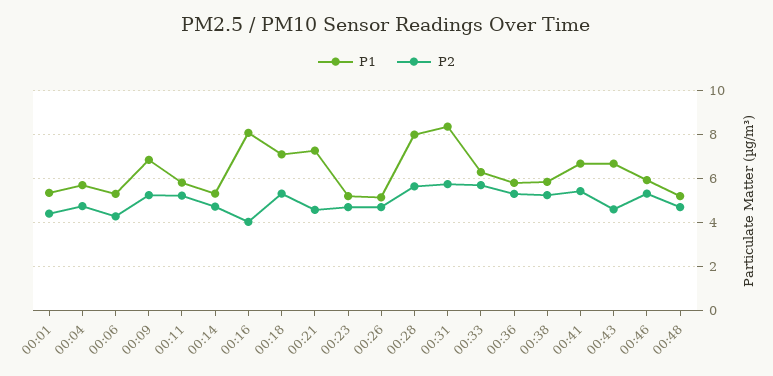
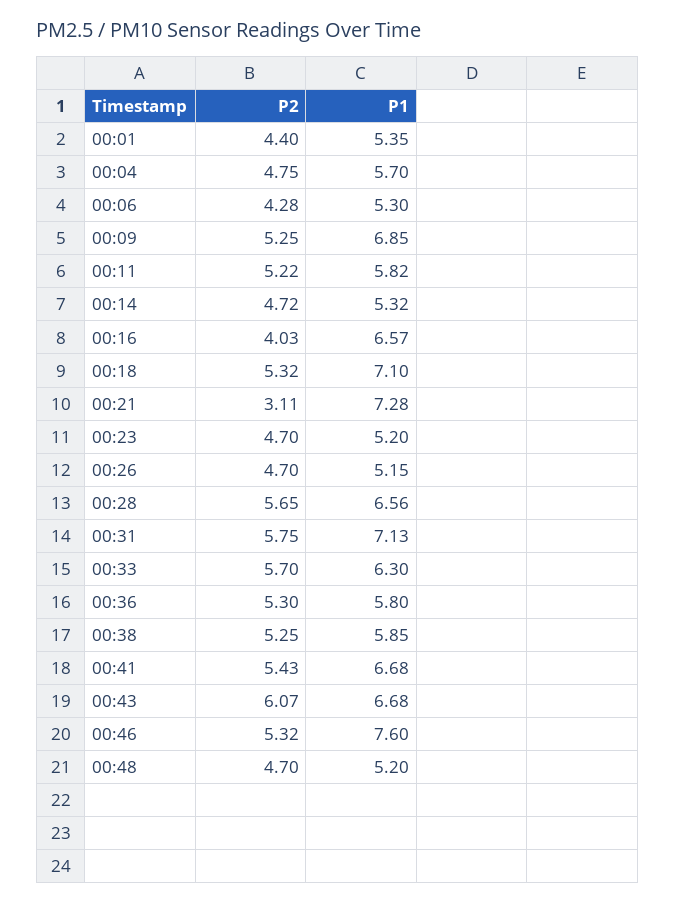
  {
    "P1": {
      "00:01": 5.35,
      "00:04": 5.7,
      "00:06": 5.3,
      "00:09": 6.85,
      "00:11": 5.82,
      "00:14": 5.32,
-     "00:16": 8,
+     "00:16": 6.57,
      "00:18": 7.1,
      "00:21": 7.28,
      "00:23": 5.2,
      "00:26": 5.15,
-     "00:28": 8,
+     "00:28": 6.56,
-     "00:31": 8.5,
+     "00:31": 7.13,
      "00:33": 6.3,
      "00:36": 5.8,
      "00:38": 5.85,
      "00:41": 6.68,
      "00:43": 6.68,
-     "00:46": 6,
+     "00:46": 7.6,
      "00:48": 5.2
    },
    "P2": {
      "00:01": 4.4,
      "00:04": 4.75,
      "00:06": 4.28,
      "00:09": 5.25,
      "00:11": 5.22,
      "00:14": 4.72,
      "00:16": 4.03,
      "00:18": 5.32,
-     "00:21": 4.5,
+     "00:21": 3.11,
      "00:23": 4.7,
      "00:26": 4.7,
      "00:28": 5.65,
      "00:31": 5.75,
      "00:33": 5.7,
      "00:36": 5.3,
      "00:38": 5.25,
      "00:41": 5.43,
-     "00:43": 4.5,
+     "00:43": 6.07,
      "00:46": 5.32,
      "00:48": 4.7
    }
  }

